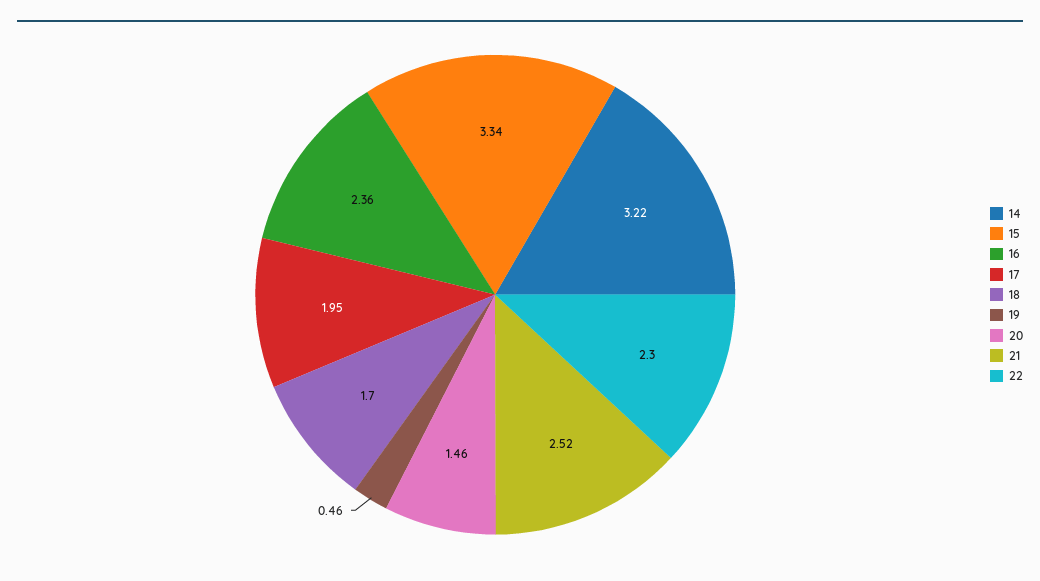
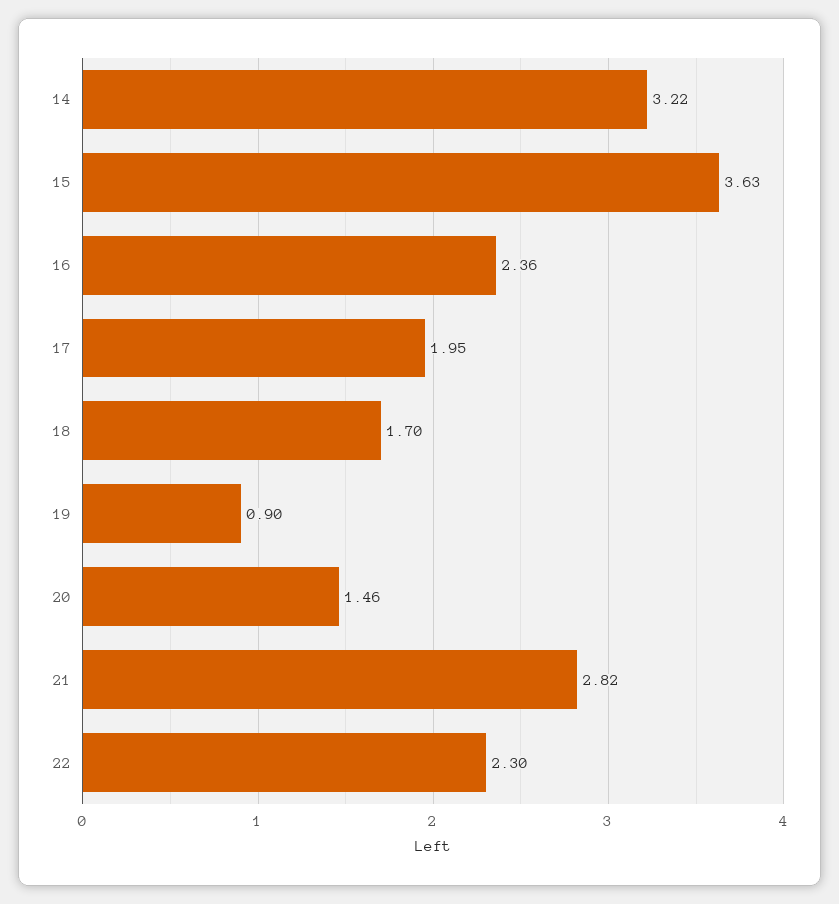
  {
    "14": 3.22,
-   "15": 3.34,
+   "15": 3.63,
    "16": 2.36,
    "17": 1.95,
    "18": 1.7,
-   "19": 0.46,
+   "19": 0.9,
    "20": 1.46,
-   "21": 2.52,
+   "21": 2.82,
    "22": 2.3
  }

